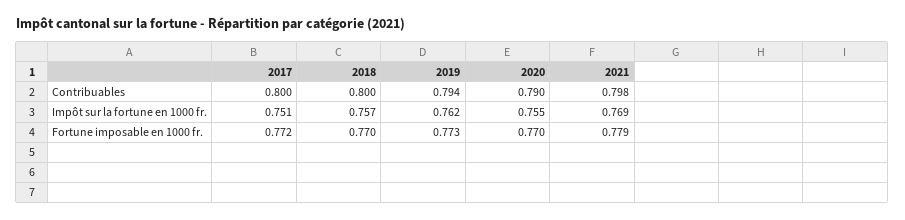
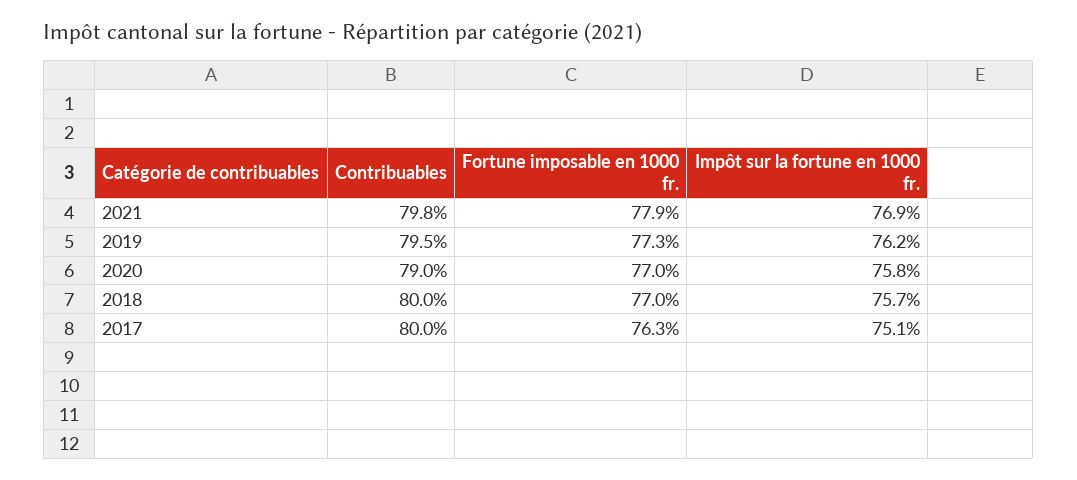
  {
    "2017": {
      "Contribuables": 0.8,
      "Impôt sur la fortune en 1000 fr.": 0.751,
-     "Fortune imposable en 1000 fr.": 0.772
+     "Fortune imposable en 1000 fr.": 0.763
    },
    "2018": {
      "Contribuables": 0.8,
      "Impôt sur la fortune en 1000 fr.": 0.757,
      "Fortune imposable en 1000 fr.": 0.77
    },
    "2019": {
-     "Contribuables": 0.794,
+     "Contribuables": 0.795,
      "Impôt sur la fortune en 1000 fr.": 0.762,
      "Fortune imposable en 1000 fr.": 0.773
    },
    "2020": {
      "Contribuables": 0.79,
-     "Impôt sur la fortune en 1000 fr.": 0.755,
+     "Impôt sur la fortune en 1000 fr.": 0.758,
      "Fortune imposable en 1000 fr.": 0.77
    },
    "2021": {
      "Contribuables": 0.798,
      "Impôt sur la fortune en 1000 fr.": 0.769,
      "Fortune imposable en 1000 fr.": 0.779
    }
  }

